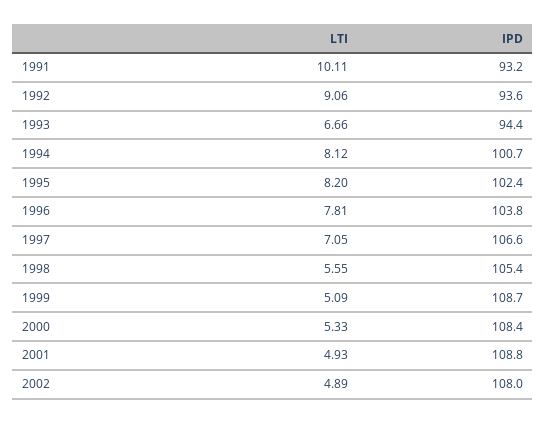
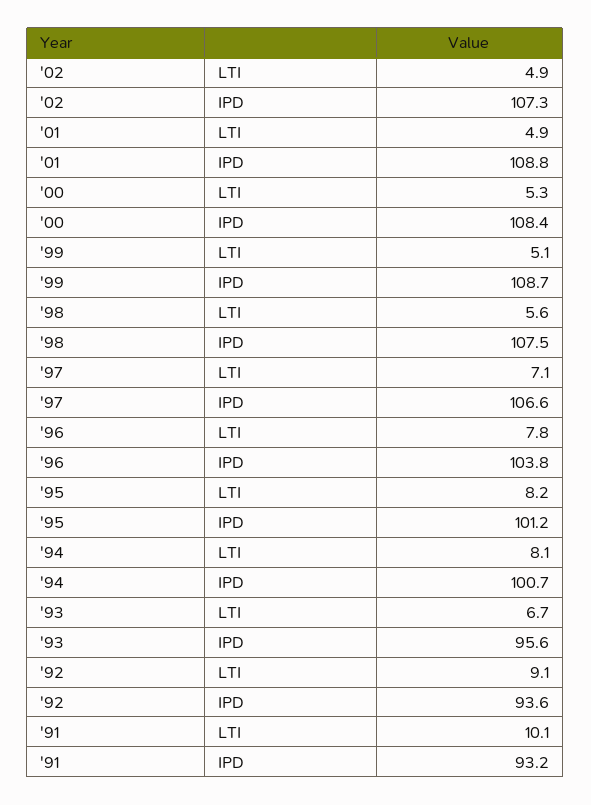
  {
    "LTI": {
      "1991": 10.11,
      "1992": 9.06,
      "1993": 6.66,
      "1994": 8.12,
      "1995": 8.2,
      "1996": 7.81,
      "1997": 7.05,
      "1998": 5.55,
      "1999": 5.09,
      "2000": 5.33,
      "2001": 4.93,
      "2002": 4.89
    },
    "IPD": {
      "1991": 93.2,
      "1992": 93.6,
-     "1993": 94.4,
+     "1993": 95.6,
      "1994": 100.7,
-     "1995": 102.4,
+     "1995": 101.2,
      "1996": 103.8,
      "1997": 106.6,
-     "1998": 105.4,
+     "1998": 107.5,
      "1999": 108.7,
      "2000": 108.4,
      "2001": 108.8,
-     "2002": 108
+     "2002": 107.3
    }
  }

